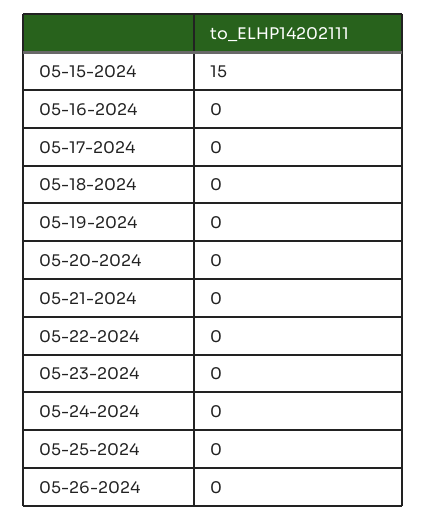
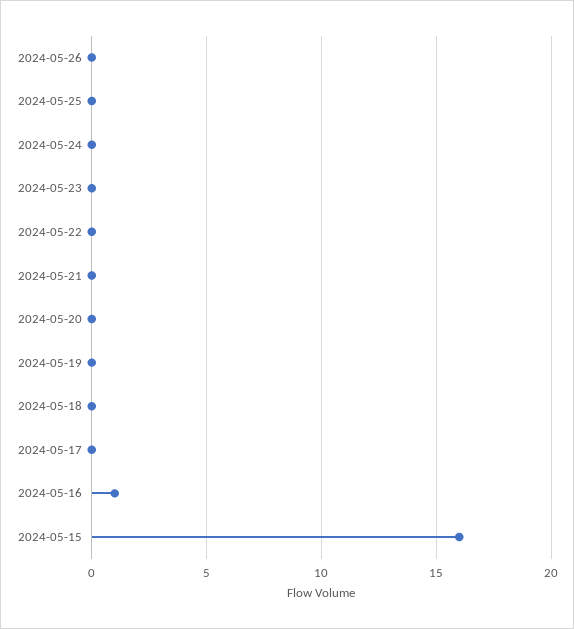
  {
-   "05-15-2024": 15,
+   "05-15-2024": 16,
-   "05-16-2024": 0,
+   "05-16-2024": 1,
    "05-17-2024": 0,
    "05-18-2024": 0,
    "05-19-2024": 0,
    "05-20-2024": 0,
    "05-21-2024": 0,
    "05-22-2024": 0,
    "05-23-2024": 0,
    "05-24-2024": 0,
    "05-25-2024": 0,
    "05-26-2024": 0
  }

